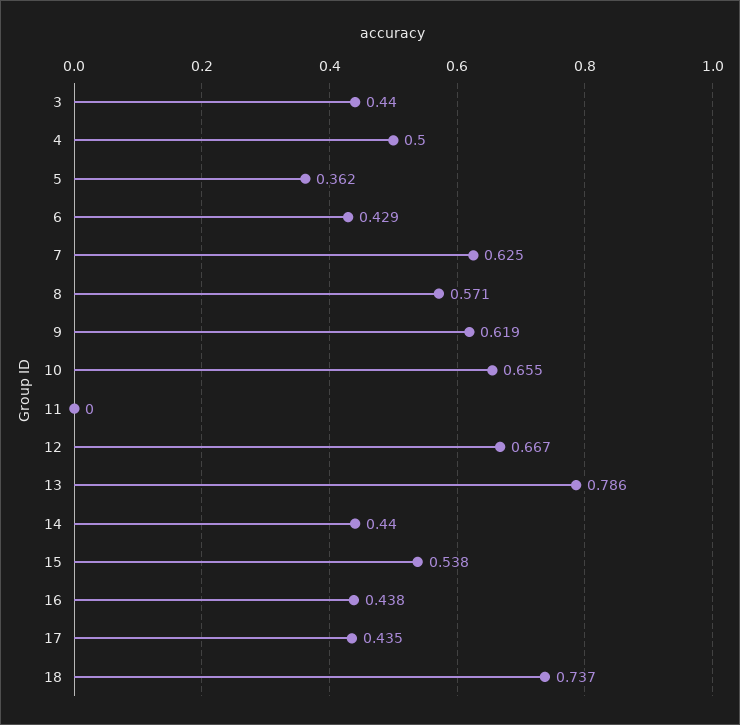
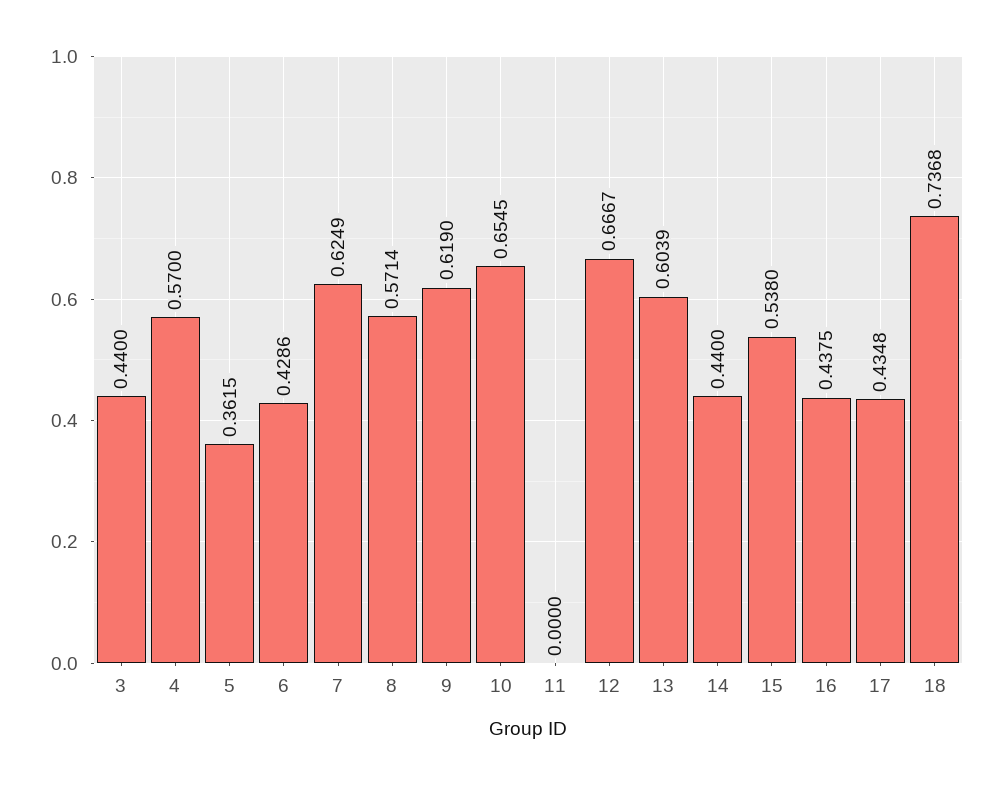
  {
    "3": 0.44,
-   "4": 0.5,
+   "4": 0.57,
    "5": 0.3615,
    "6": 0.4286,
    "7": 0.6249,
    "8": 0.5714,
    "9": 0.619,
    "10": 0.6545,
    "11": 0,
    "12": 0.6667,
-   "13": 0.786,
+   "13": 0.6039,
    "14": 0.44,
    "15": 0.538,
    "16": 0.4375,
    "17": 0.4348,
    "18": 0.7368
  }

